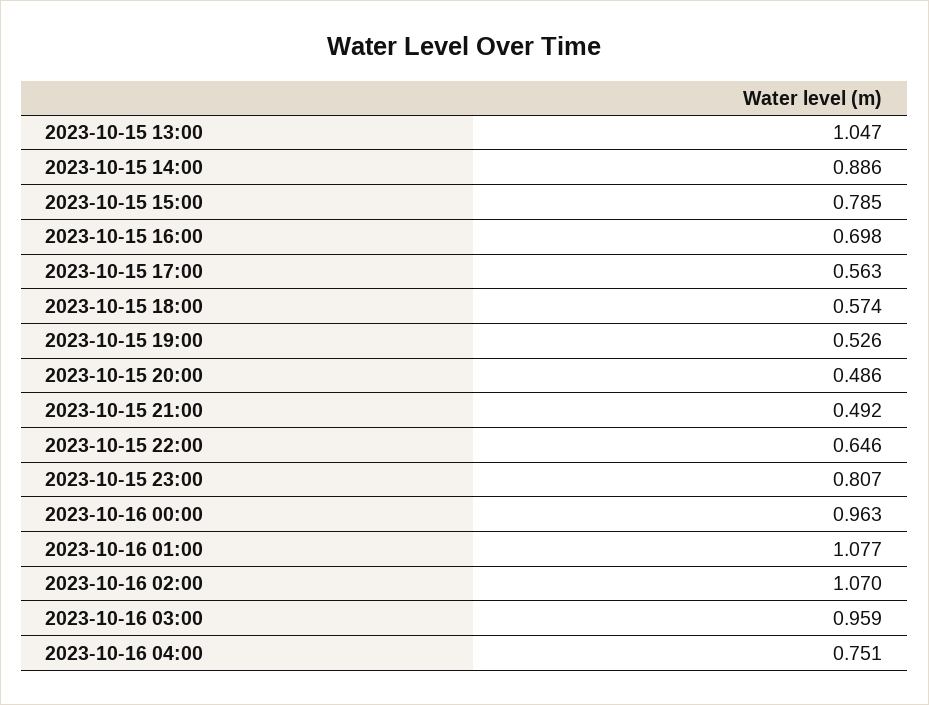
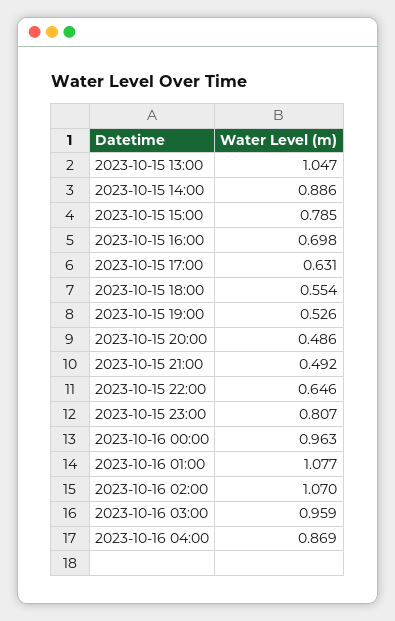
  {
    "2023-10-15 13:00": 1.047,
    "2023-10-15 14:00": 0.886,
    "2023-10-15 15:00": 0.785,
    "2023-10-15 16:00": 0.698,
-   "2023-10-15 17:00": 0.563,
+   "2023-10-15 17:00": 0.631,
-   "2023-10-15 18:00": 0.574,
+   "2023-10-15 18:00": 0.554,
    "2023-10-15 19:00": 0.526,
    "2023-10-15 20:00": 0.486,
    "2023-10-15 21:00": 0.492,
    "2023-10-15 22:00": 0.646,
    "2023-10-15 23:00": 0.807,
    "2023-10-16 00:00": 0.963,
    "2023-10-16 01:00": 1.077,
    "2023-10-16 02:00": 1.07,
    "2023-10-16 03:00": 0.959,
-   "2023-10-16 04:00": 0.751
+   "2023-10-16 04:00": 0.869
  }

